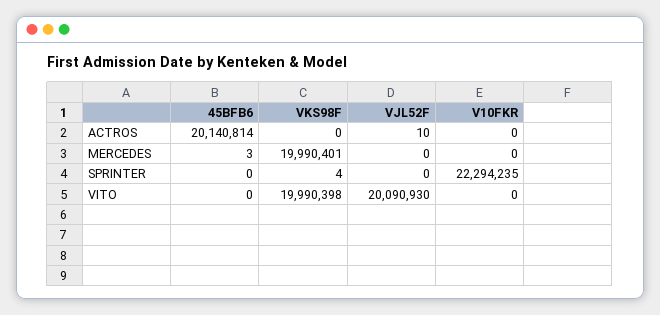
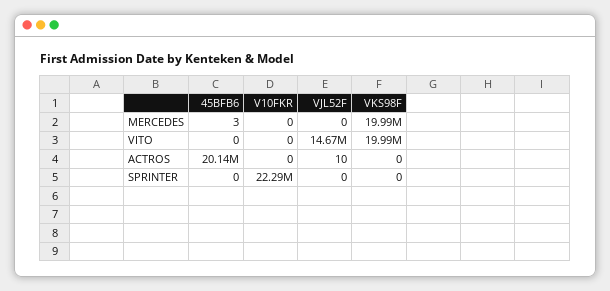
  {
    "45BFB6": {
      "ACTROS": 20140814,
      "MERCEDES": 3,
      "SPRINTER": 0,
      "VITO": 0
    },
    "VKS98F": {
      "ACTROS": 0,
      "MERCEDES": 19990401,
-     "SPRINTER": 4,
+     "SPRINTER": 0,
      "VITO": 19990398
    },
    "VJL52F": {
      "ACTROS": 10,
      "MERCEDES": 0,
      "SPRINTER": 0,
-     "VITO": 20090930
+     "VITO": 14670000
    },
    "V10FKR": {
      "ACTROS": 0,
      "MERCEDES": 0,
      "SPRINTER": 22294235,
      "VITO": 0
    }
  }

